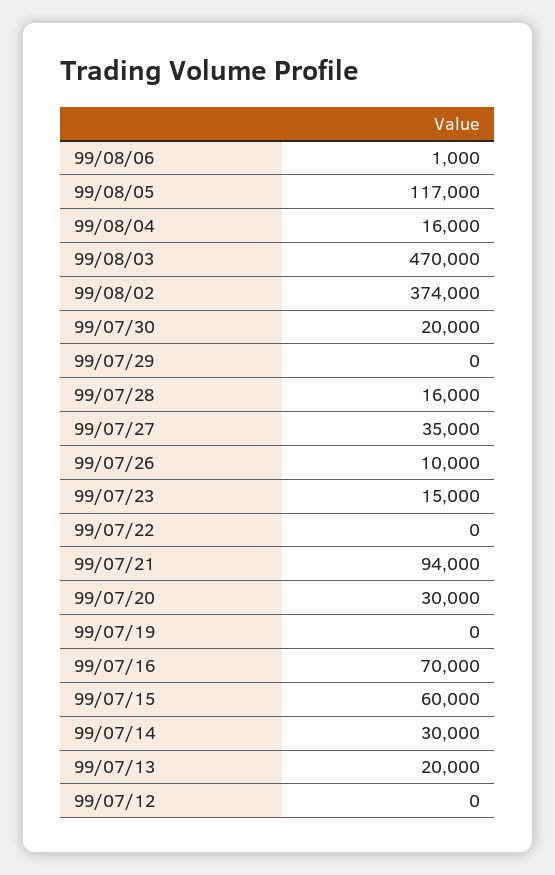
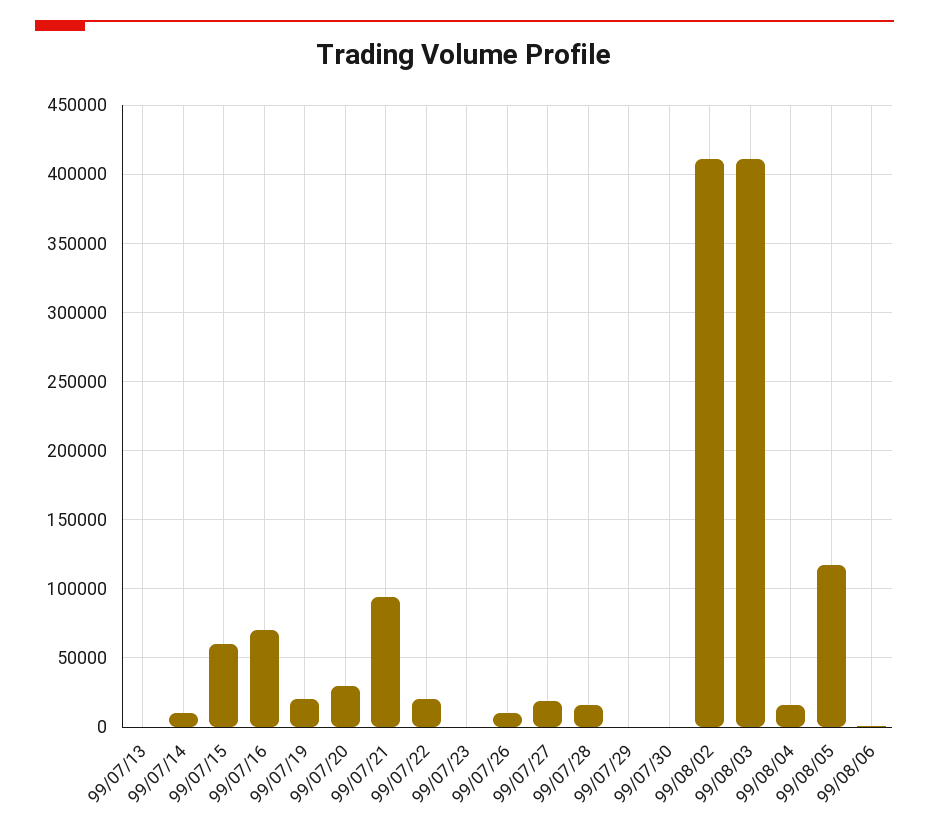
  {
    "99/08/06": 1000,
    "99/08/05": 117000,
    "99/08/04": 16000,
-   "99/08/03": 470000,
+   "99/08/03": 410000,
-   "99/08/02": 374000,
+   "99/08/02": 410000,
-   "99/07/30": 20000,
+   "99/07/30": 0,
    "99/07/29": 0,
    "99/07/28": 16000,
-   "99/07/27": 35000,
+   "99/07/27": 20000,
    "99/07/26": 10000,
-   "99/07/23": 15000,
+   "99/07/23": 0,
-   "99/07/22": 0,
+   "99/07/22": 20000,
    "99/07/21": 94000,
    "99/07/20": 30000,
-   "99/07/19": 0,
+   "99/07/19": 20000,
    "99/07/16": 70000,
    "99/07/15": 60000,
-   "99/07/14": 30000,
+   "99/07/14": 10000,
-   "99/07/13": 20000,
+   "99/07/13": 0
-   "99/07/12": 0
  }

